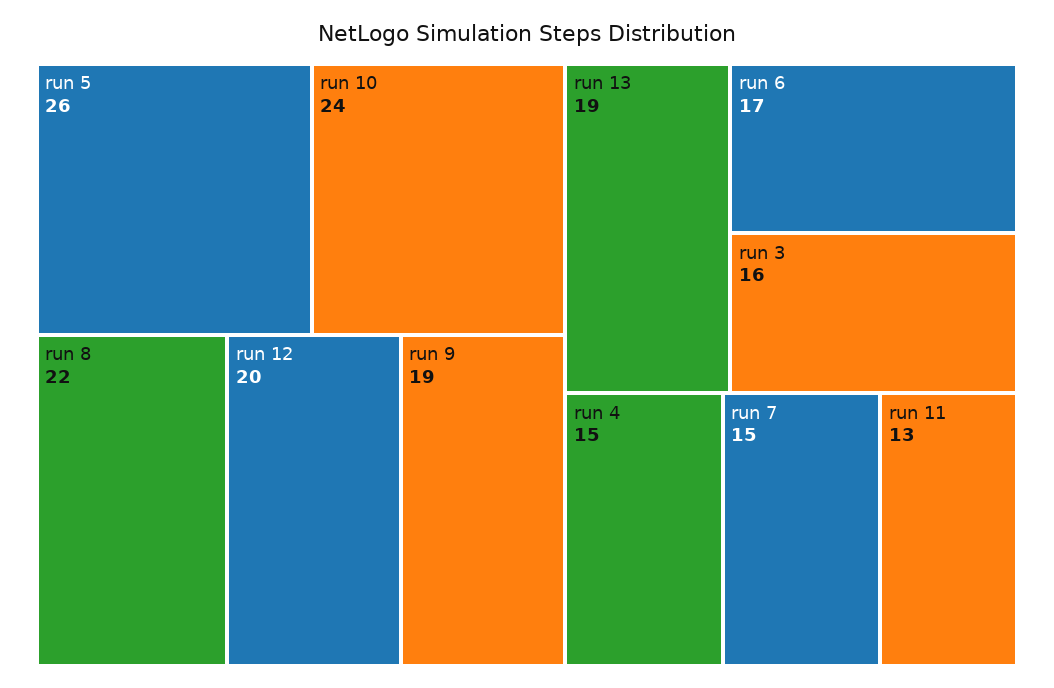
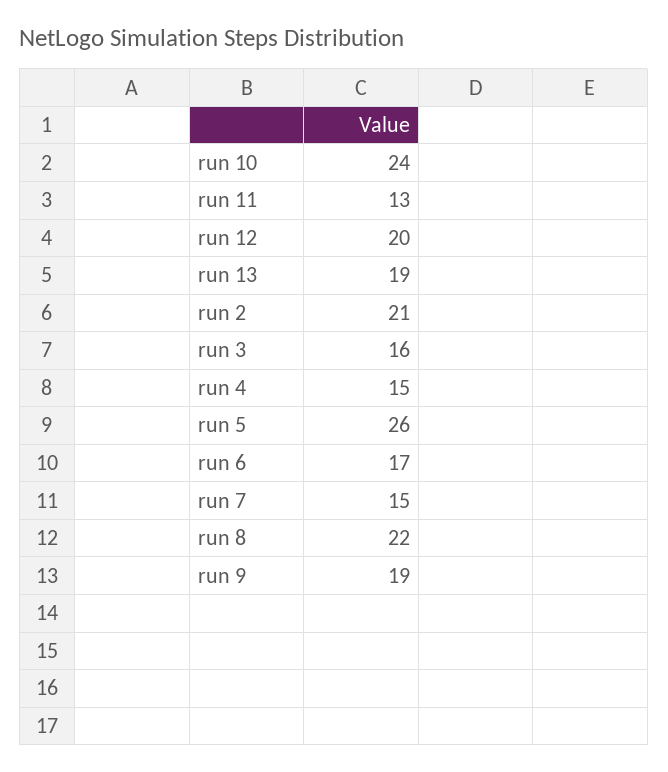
  {
    "run 5": 26,
    "run 10": 24,
    "run 8": 22,
    "run 12": 20,
    "run 9": 19,
    "run 13": 19,
    "run 6": 17,
    "run 3": 16,
    "run 4": 15,
    "run 7": 15,
-   "run 11": 13
+   "run 11": 13,
+   "run 2": 21
  }

